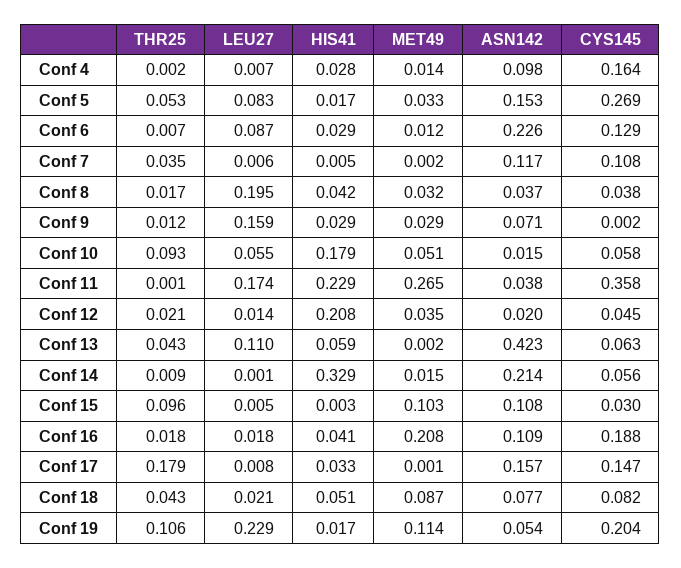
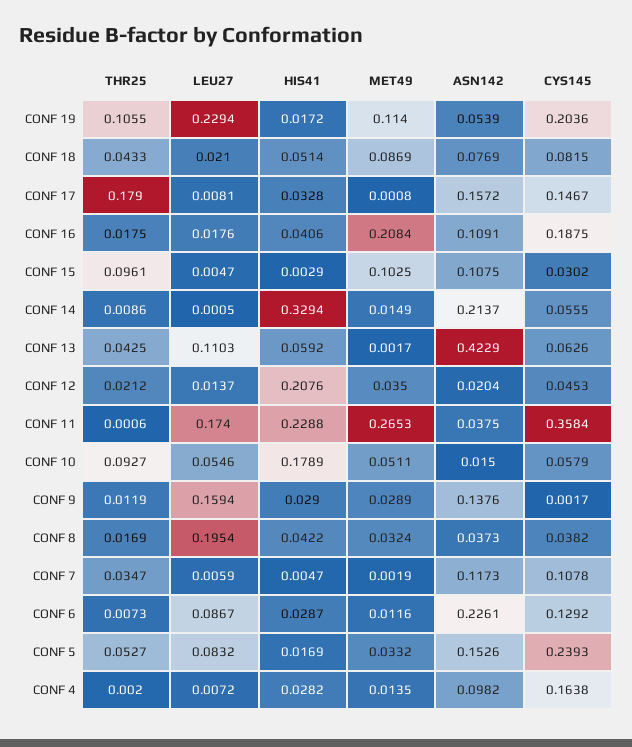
  {
    "THR25": {
      "Conf 4": 0.002,
      "Conf 5": 0.0527,
      "Conf 6": 0.0073,
      "Conf 7": 0.0347,
      "Conf 8": 0.0169,
      "Conf 9": 0.0119,
      "Conf 10": 0.0927,
      "Conf 11": 0.0006,
      "Conf 12": 0.0212,
      "Conf 13": 0.0425,
      "Conf 14": 0.0086,
      "Conf 15": 0.0961,
      "Conf 16": 0.0175,
      "Conf 17": 0.179,
      "Conf 18": 0.0433,
      "Conf 19": 0.1055
    },
    "LEU27": {
      "Conf 4": 0.0072,
      "Conf 5": 0.0832,
      "Conf 6": 0.0867,
      "Conf 7": 0.0059,
      "Conf 8": 0.1954,
      "Conf 9": 0.1594,
      "Conf 10": 0.0546,
      "Conf 11": 0.174,
      "Conf 12": 0.0137,
      "Conf 13": 0.1103,
      "Conf 14": 0.0005,
      "Conf 15": 0.0047,
      "Conf 16": 0.0176,
      "Conf 17": 0.0081,
      "Conf 18": 0.021,
      "Conf 19": 0.2294
    },
    "HIS41": {
      "Conf 4": 0.0282,
      "Conf 5": 0.0169,
      "Conf 6": 0.0287,
      "Conf 7": 0.0047,
      "Conf 8": 0.0422,
      "Conf 9": 0.029,
      "Conf 10": 0.1789,
      "Conf 11": 0.2288,
      "Conf 12": 0.2076,
      "Conf 13": 0.0592,
      "Conf 14": 0.3294,
      "Conf 15": 0.0029,
      "Conf 16": 0.0406,
      "Conf 17": 0.0328,
      "Conf 18": 0.0514,
      "Conf 19": 0.0172
    },
    "MET49": {
      "Conf 4": 0.0135,
      "Conf 5": 0.0332,
      "Conf 6": 0.0116,
      "Conf 7": 0.0019,
      "Conf 8": 0.0324,
      "Conf 9": 0.0289,
      "Conf 10": 0.0511,
      "Conf 11": 0.2653,
      "Conf 12": 0.035,
      "Conf 13": 0.0017,
      "Conf 14": 0.0149,
      "Conf 15": 0.1025,
      "Conf 16": 0.2084,
      "Conf 17": 0.0008,
      "Conf 18": 0.0869,
      "Conf 19": 0.114
    },
    "ASN142": {
      "Conf 4": 0.0982,
      "Conf 5": 0.1526,
      "Conf 6": 0.2261,
      "Conf 7": 0.1173,
      "Conf 8": 0.0373,
-     "Conf 9": 0.071,
+     "Conf 9": 0.1376,
      "Conf 10": 0.015,
      "Conf 11": 0.0375,
      "Conf 12": 0.0204,
      "Conf 13": 0.4229,
      "Conf 14": 0.2137,
      "Conf 15": 0.1075,
      "Conf 16": 0.1091,
      "Conf 17": 0.1572,
      "Conf 18": 0.0769,
      "Conf 19": 0.0539
    },
    "CYS145": {
      "Conf 4": 0.1638,
-     "Conf 5": 0.269,
+     "Conf 5": 0.2393,
      "Conf 6": 0.1292,
      "Conf 7": 0.1078,
      "Conf 8": 0.0382,
      "Conf 9": 0.0017,
      "Conf 10": 0.0579,
      "Conf 11": 0.3584,
      "Conf 12": 0.0453,
      "Conf 13": 0.0626,
      "Conf 14": 0.0555,
      "Conf 15": 0.0302,
      "Conf 16": 0.1875,
      "Conf 17": 0.1467,
      "Conf 18": 0.0815,
      "Conf 19": 0.2036
    }
  }

